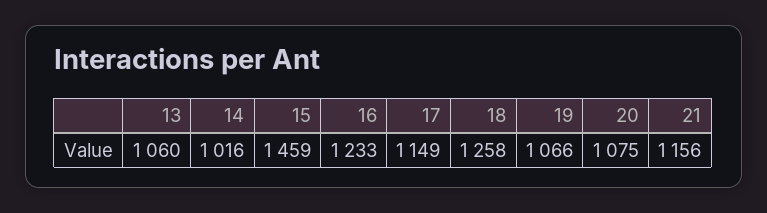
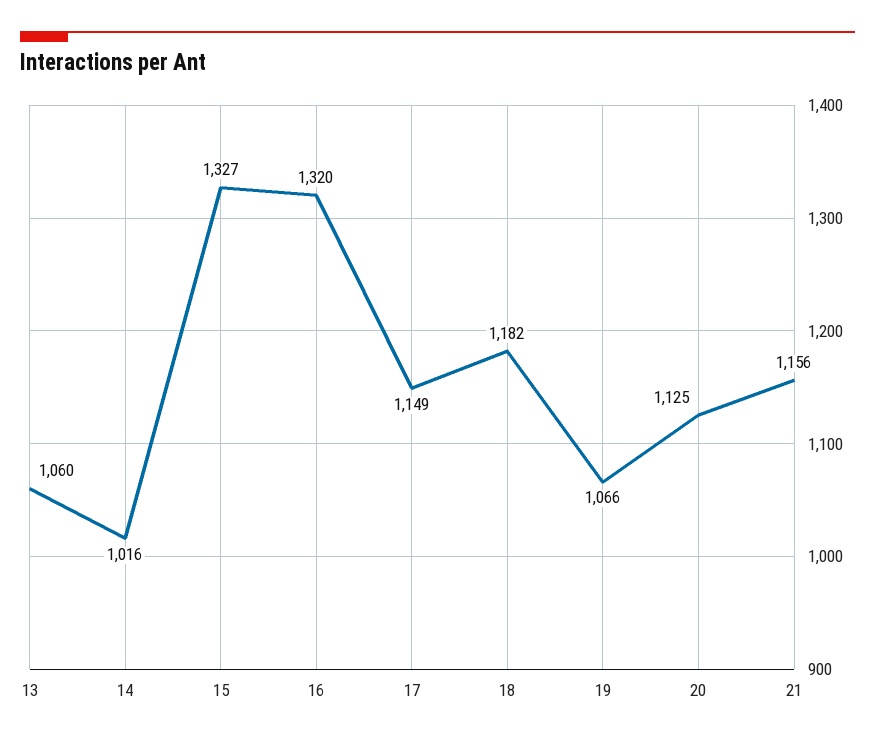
  {
    "13": 1060,
    "14": 1016,
-   "15": 1459,
+   "15": 1327,
-   "16": 1233,
+   "16": 1320,
    "17": 1149,
-   "18": 1258,
+   "18": 1182,
    "19": 1066,
-   "20": 1075,
+   "20": 1125,
    "21": 1156
  }

